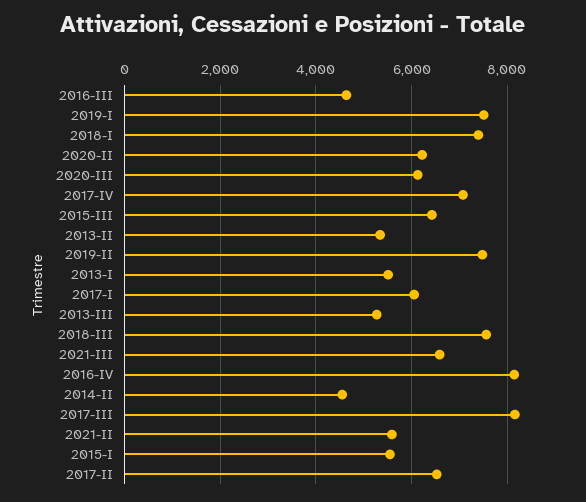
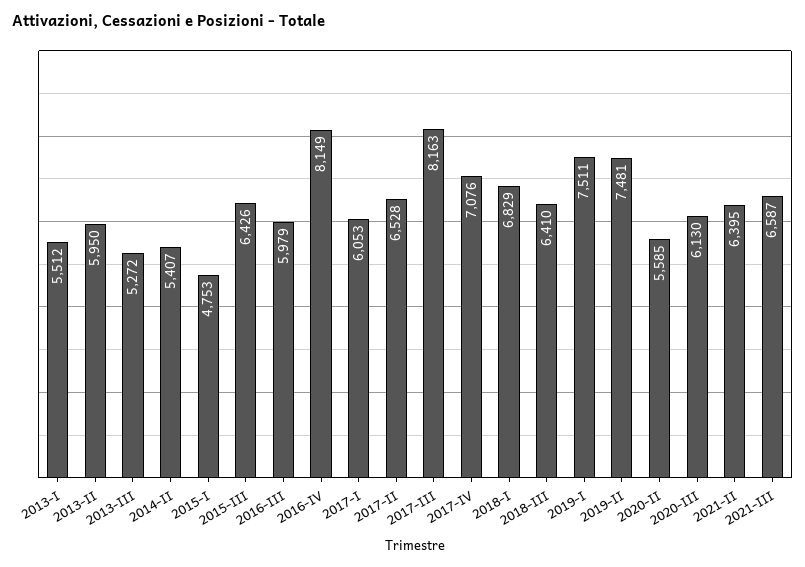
  {
-   "2016-III": 4600,
+   "2016-III": 5979,
    "2019-I": 7511,
-   "2018-I": 7400,
+   "2018-I": 6829,
-   "2020-II": 6200,
+   "2020-II": 5585,
    "2020-III": 6130,
    "2017-IV": 7076,
    "2015-III": 6426,
-   "2013-II": 5400,
+   "2013-II": 5950,
    "2019-II": 7481,
    "2013-I": 5512,
    "2017-I": 6053,
    "2013-III": 5272,
-   "2018-III": 7600,
+   "2018-III": 6410,
    "2021-III": 6587,
    "2016-IV": 8149,
-   "2014-II": 4600,
+   "2014-II": 5407,
    "2017-III": 8163,
-   "2021-II": 5600,
+   "2021-II": 6395,
-   "2015-I": 5600,
+   "2015-I": 4753,
    "2017-II": 6528
  }

